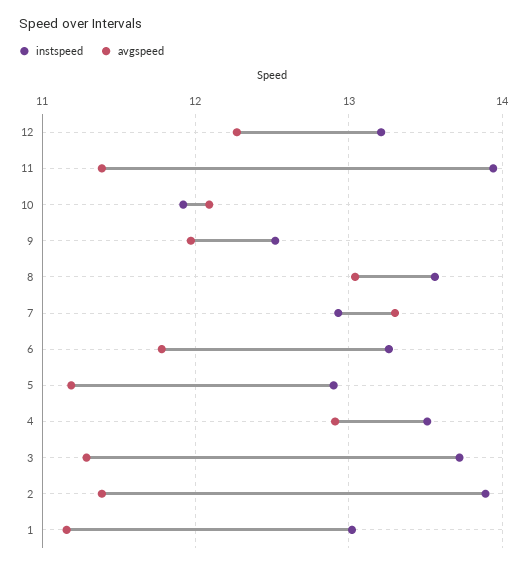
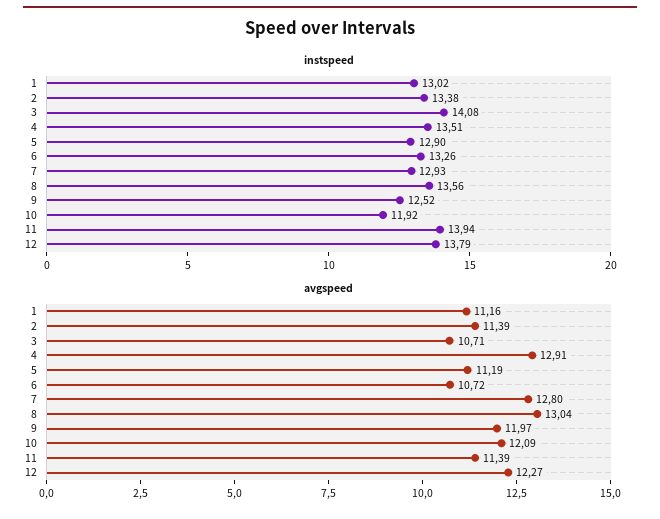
  {
    "instspeed": {
-     "12": 13.2,
+     "12": 13.79,
      "11": 13.94,
      "10": 11.92,
      "9": 12.52,
      "8": 13.56,
      "7": 12.93,
      "6": 13.26,
      "5": 12.9,
      "4": 13.51,
-     "3": 13.7,
+     "3": 14.08,
-     "2": 13.9,
+     "2": 13.38,
      "1": 13.02
    },
    "avgspeed": {
      "12": 12.27,
      "11": 11.39,
      "10": 12.09,
      "9": 11.97,
      "8": 13.04,
-     "7": 13.3,
+     "7": 12.8,
-     "6": 11.8,
+     "6": 10.72,
      "5": 11.19,
      "4": 12.91,
-     "3": 11.3,
+     "3": 10.71,
      "2": 11.39,
      "1": 11.16
    }
  }

